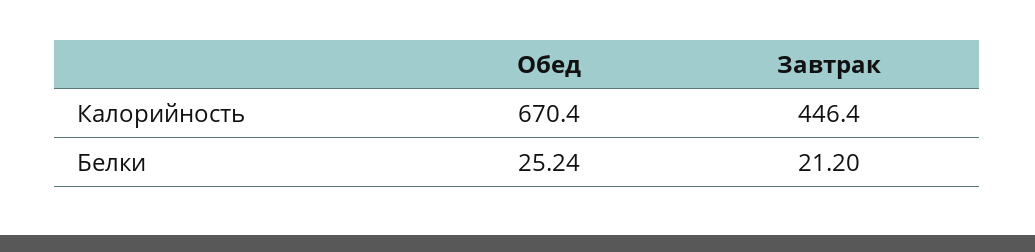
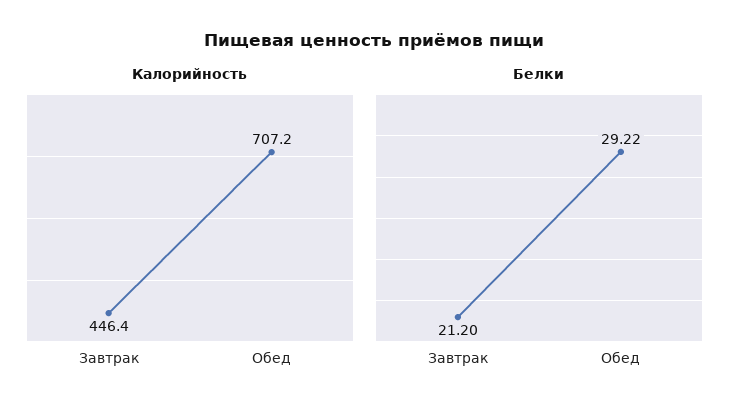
  {
    "Калорийность": {
-     "Обед": 670.4,
+     "Обед": 707.2,
      "Завтрак": 446.4
    },
    "Белки": {
-     "Обед": 25.24,
+     "Обед": 29.22,
      "Завтрак": 21.2
    }
  }

